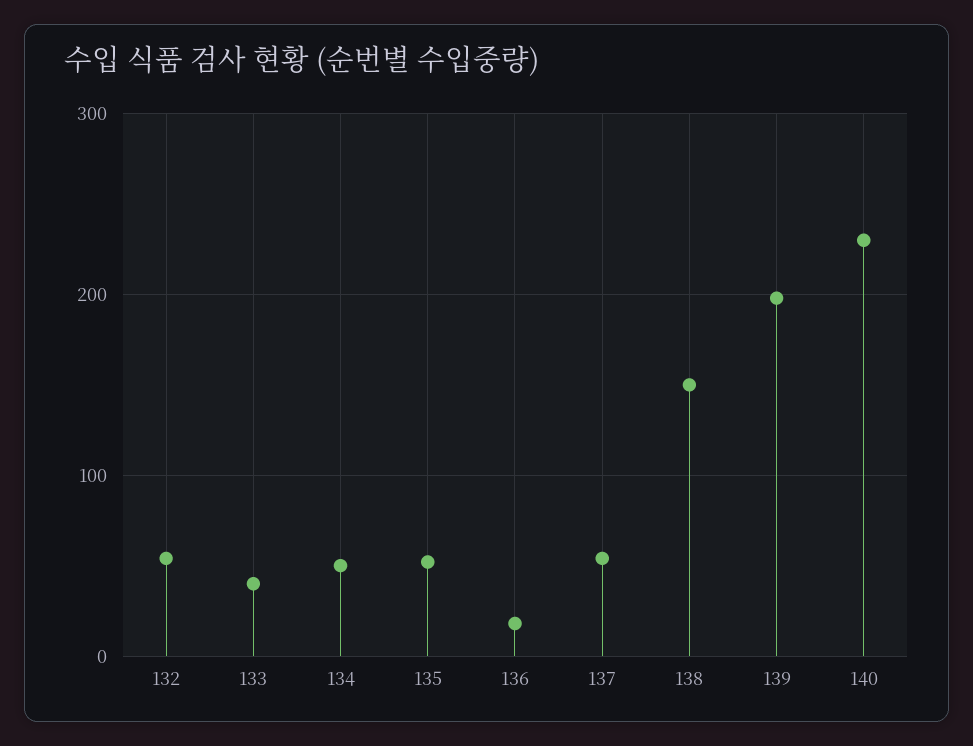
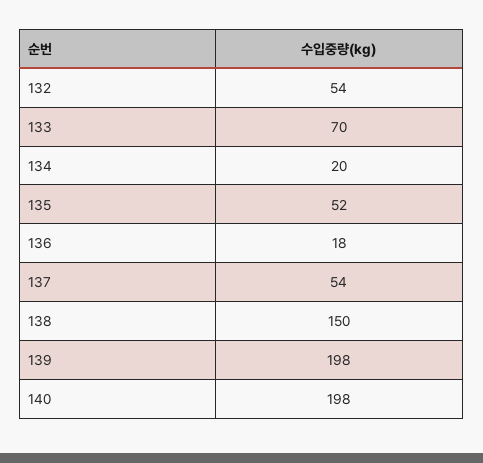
  {
    "132": 54,
-   "133": 40,
+   "133": 70,
-   "134": 50,
+   "134": 20,
    "135": 52,
    "136": 18,
    "137": 54,
    "138": 150,
    "139": 198,
-   "140": 230
+   "140": 198
  }

